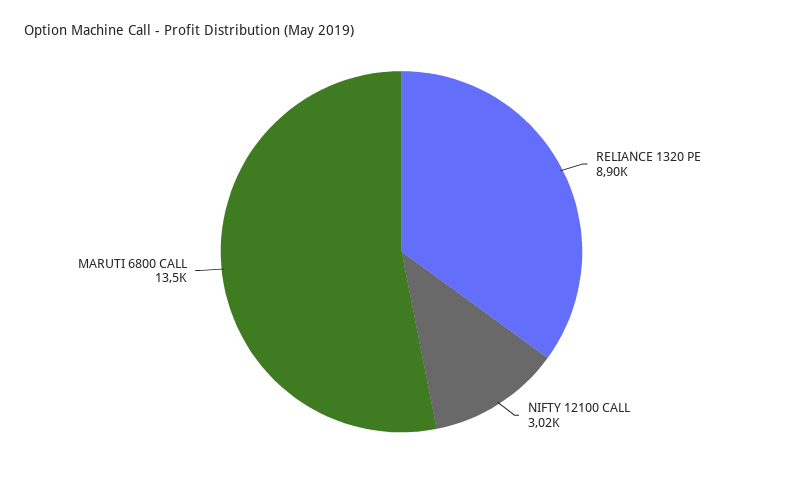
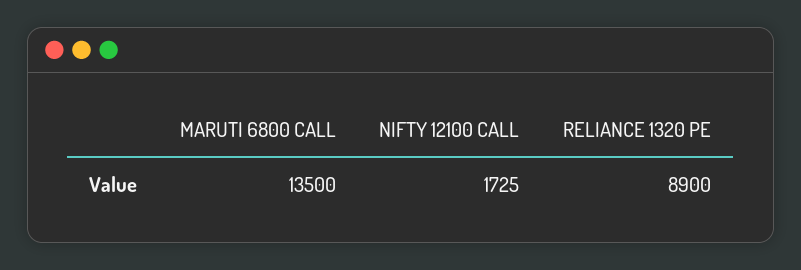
  {
    "RELIANCE 1320 PE": 8900,
-   "NIFTY 12100 CALL": 3020,
+   "NIFTY 12100 CALL": 1725,
    "MARUTI 6800 CALL": 13500
  }

